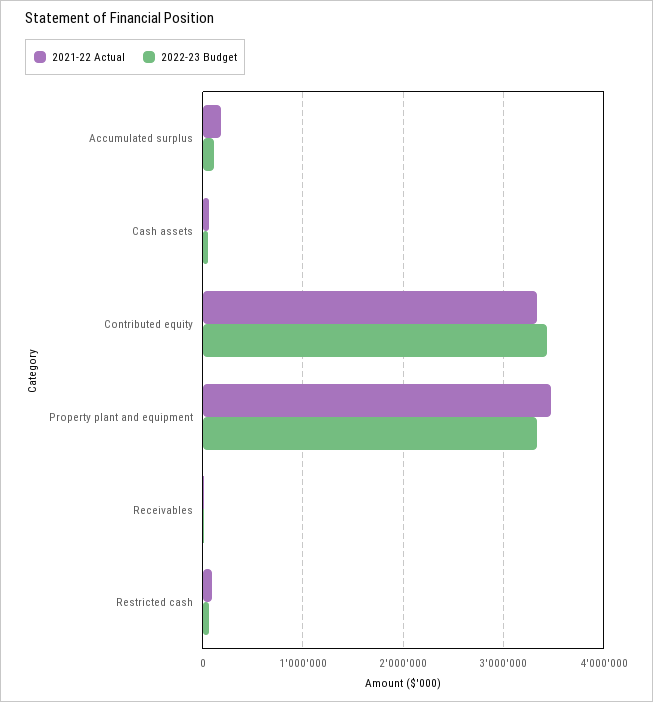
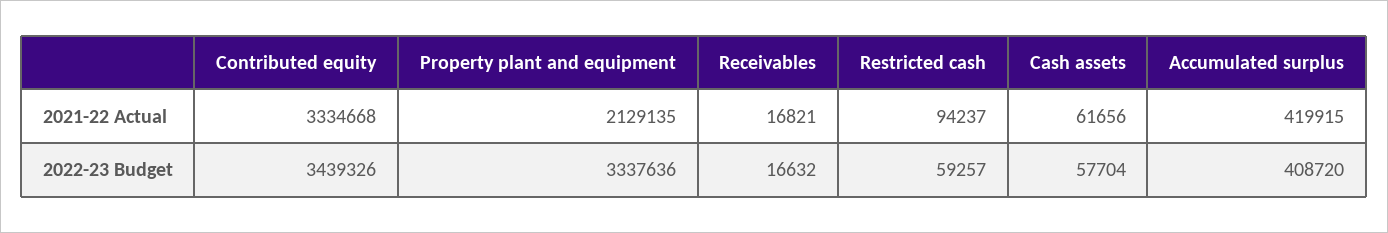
  {
    "2021-22 Actual": {
-     "Accumulated surplus": 200000,
+     "Accumulated surplus": 419915,
      "Cash assets": 61656,
      "Contributed equity": 3334668,
-     "Property plant and equipment": 3500000,
+     "Property plant and equipment": 2129135,
      "Receivables": 16821,
      "Restricted cash": 94237
    },
    "2022-23 Budget": {
-     "Accumulated surplus": 100000,
+     "Accumulated surplus": 408720,
      "Cash assets": 57704,
      "Contributed equity": 3439326,
      "Property plant and equipment": 3337636,
      "Receivables": 16632,
      "Restricted cash": 59257
    }
  }

